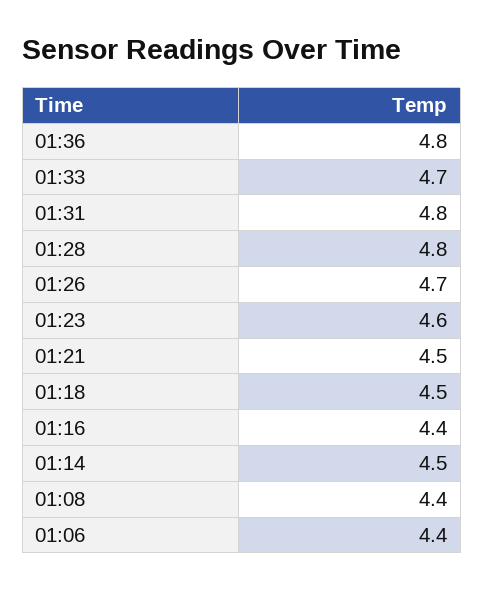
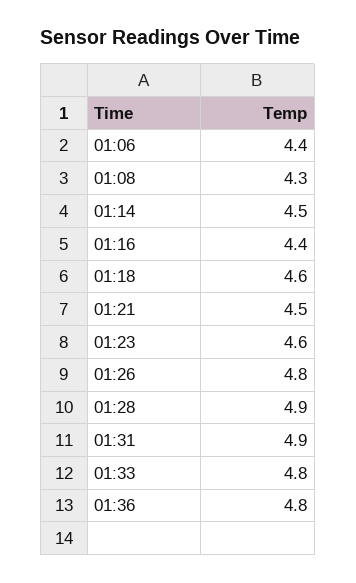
  {
    "01:36": 4.8,
-   "01:33": 4.7,
+   "01:33": 4.8,
-   "01:31": 4.8,
+   "01:31": 4.9,
-   "01:28": 4.8,
+   "01:28": 4.9,
-   "01:26": 4.7,
+   "01:26": 4.8,
    "01:23": 4.6,
    "01:21": 4.5,
-   "01:18": 4.5,
+   "01:18": 4.6,
    "01:16": 4.4,
    "01:14": 4.5,
-   "01:08": 4.4,
+   "01:08": 4.3,
    "01:06": 4.4
  }

